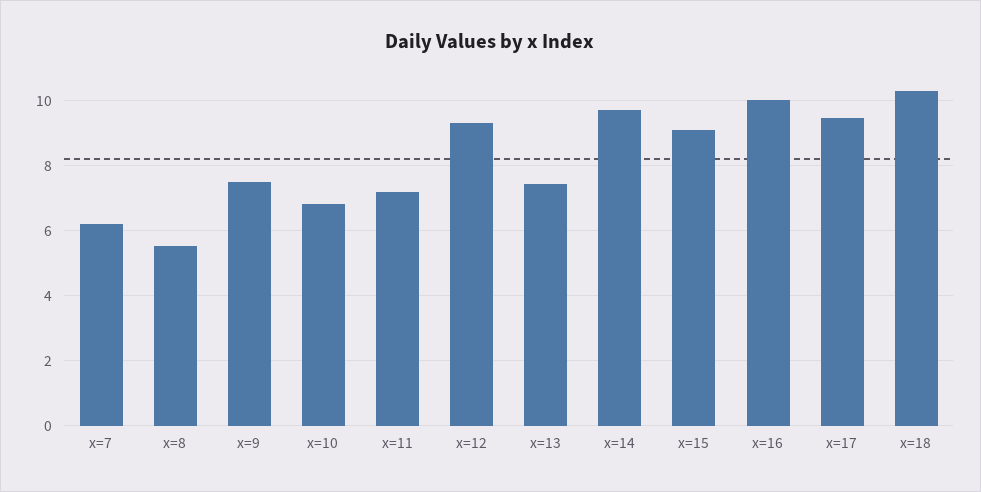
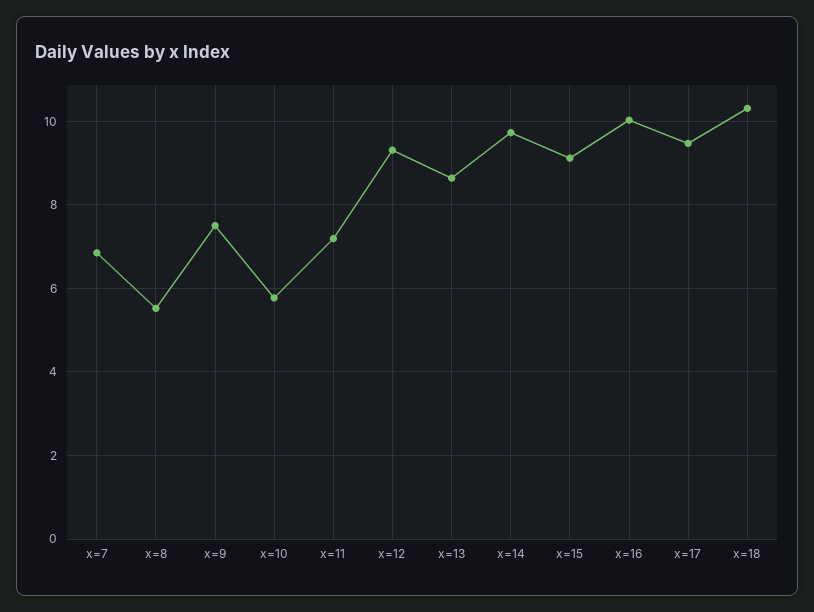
  {
-   "x=7": 6.2,
+   "x=7": 6.8,
    "x=8": 5.6,
    "x=9": 7.6,
-   "x=10": 6.8,
+   "x=10": 5.8,
    "x=11": 7.2,
    "x=12": 9.4,
-   "x=13": 7.4,
+   "x=13": 8.6,
    "x=14": 9.8,
    "x=15": 9.2,
    "x=16": 10,
    "x=17": 9.4,
    "x=18": 10.4
  }

